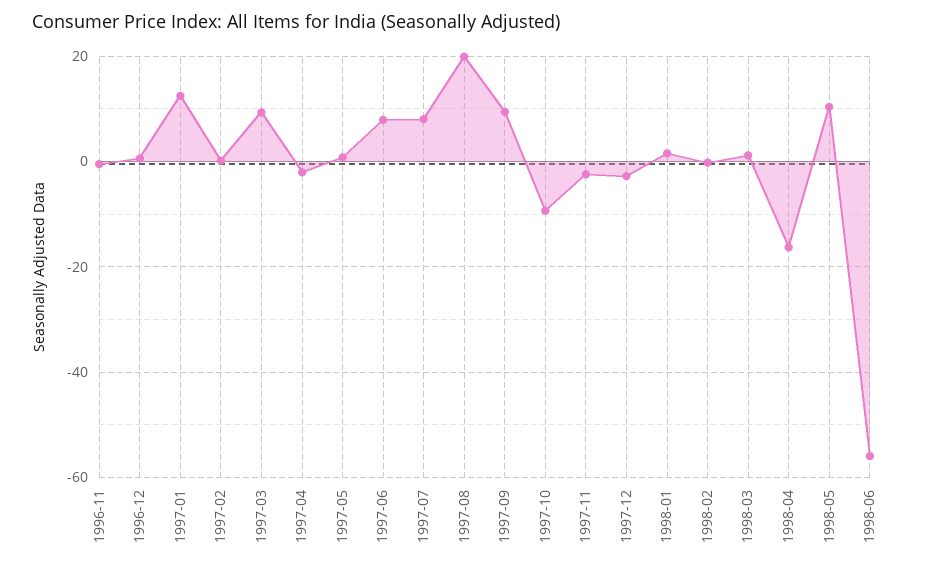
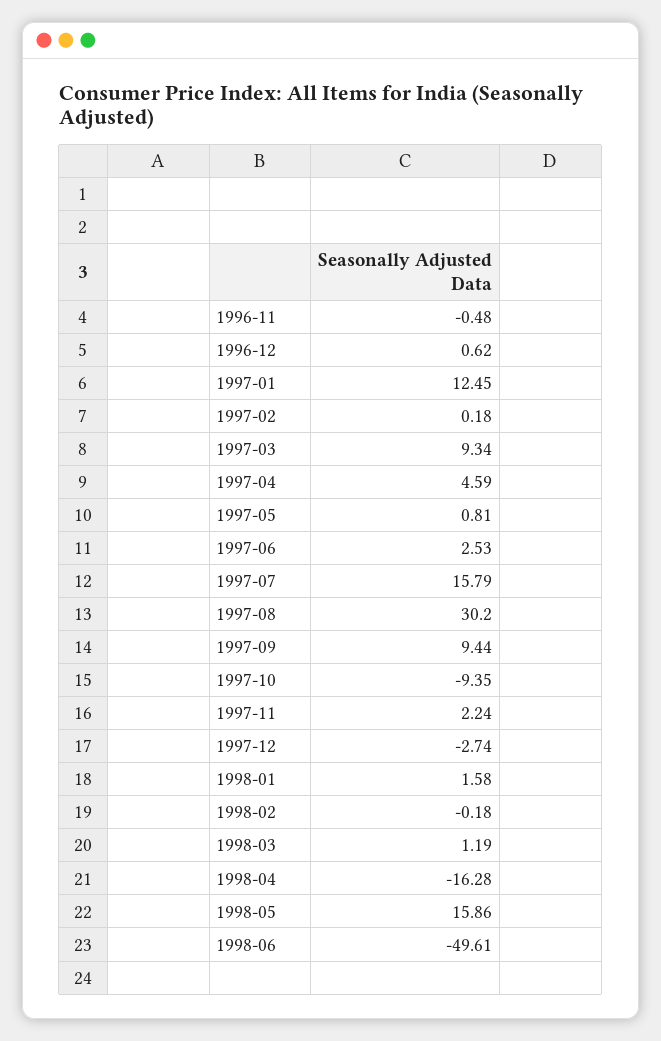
  {
    "1996-11": -0.48,
    "1996-12": 0.62,
    "1997-01": 12.45,
    "1997-02": 0.18,
    "1997-03": 9.34,
-   "1997-04": -2,
+   "1997-04": 4.59,
    "1997-05": 0.81,
-   "1997-06": 8,
+   "1997-06": 2.53,
-   "1997-07": 8,
+   "1997-07": 15.79,
-   "1997-08": 20,
+   "1997-08": 30.2,
    "1997-09": 9.44,
    "1997-10": -9.35,
-   "1997-11": -2,
+   "1997-11": 2.24,
    "1997-12": -2.74,
    "1998-01": 1.58,
    "1998-02": -0.18,
    "1998-03": 1.19,
    "1998-04": -16.28,
-   "1998-05": 10,
+   "1998-05": 15.86,
-   "1998-06": -56
+   "1998-06": -49.61
  }

